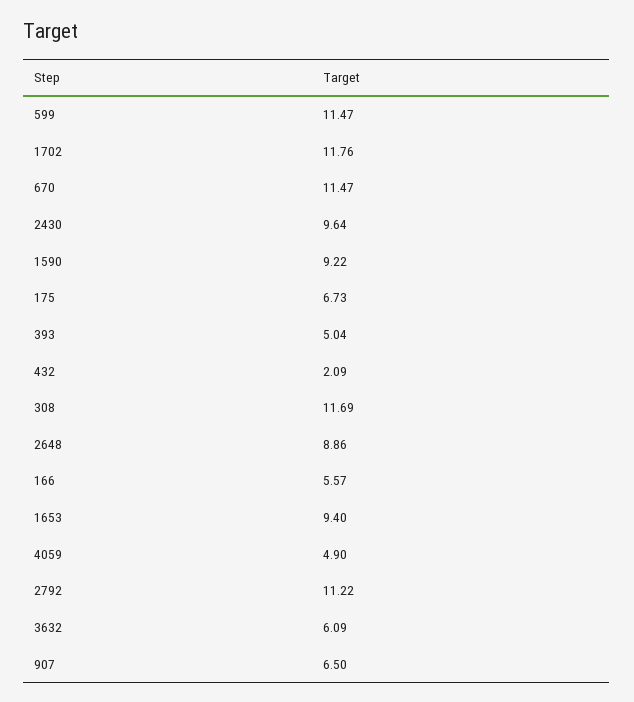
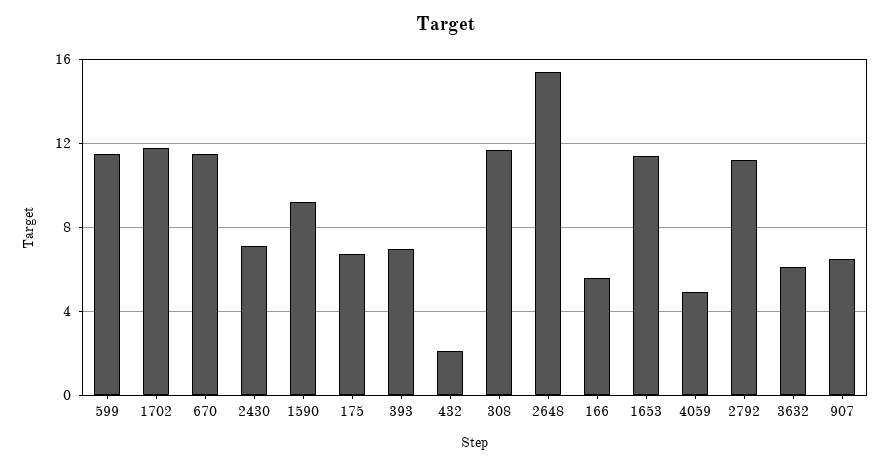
  {
    "599": 11.47,
    "1702": 11.76,
    "670": 11.47,
-   "2430": 9.64,
+   "2430": 7,
    "1590": 9.22,
    "175": 6.73,
-   "393": 5.04,
+   "393": 7,
    "432": 2.09,
    "308": 11.69,
-   "2648": 8.86,
+   "2648": 15.5,
    "166": 5.57,
-   "1653": 9.4,
+   "1653": 11.5,
    "4059": 4.9,
    "2792": 11.22,
    "3632": 6.09,
    "907": 6.5
  }

